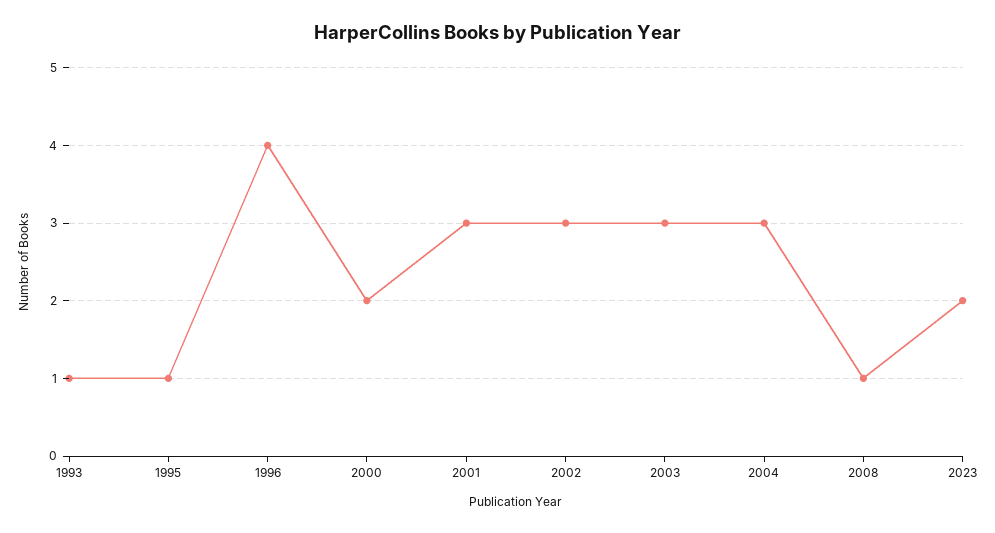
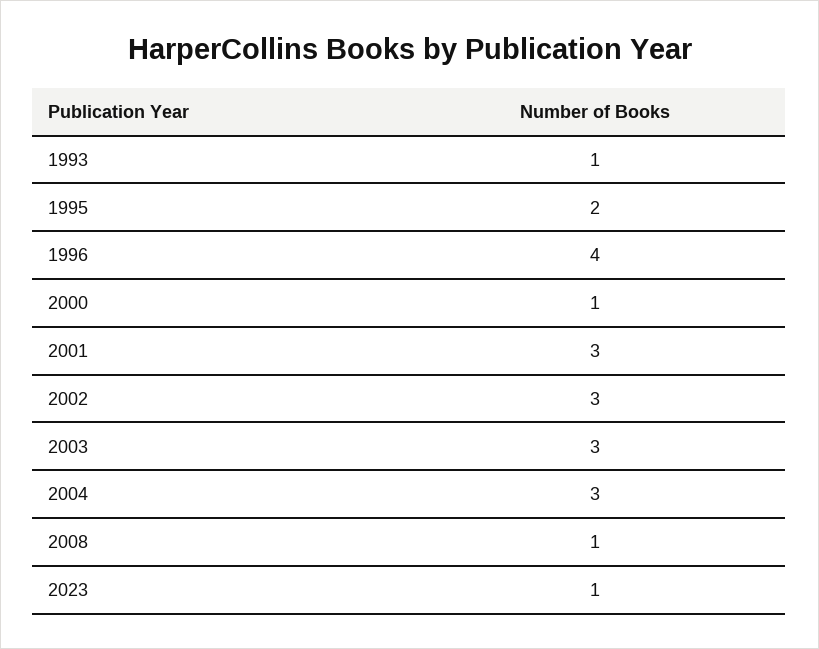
  {
    "1993": 1,
-   "1995": 1,
+   "1995": 2,
    "1996": 4,
-   "2000": 2,
+   "2000": 1,
    "2001": 3,
    "2002": 3,
    "2003": 3,
    "2004": 3,
    "2008": 1,
-   "2023": 2
+   "2023": 1
  }

